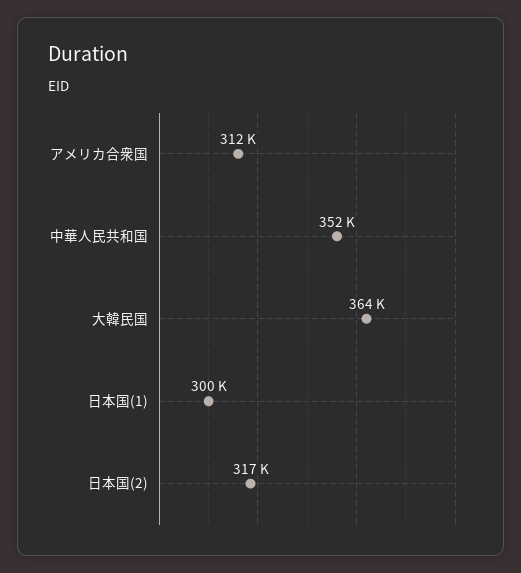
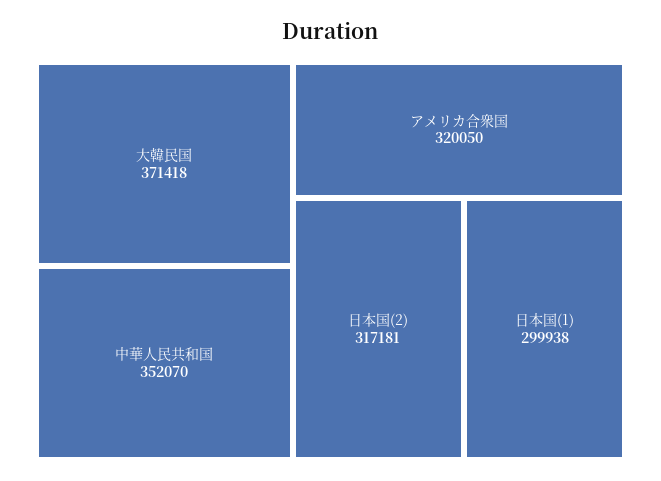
  {
-   "アメリカ合衆国": 312000,
+   "アメリカ合衆国": 320050,
    "中華人民共和国": 352070,
-   "大韓民国": 364000,
+   "大韓民国": 371418,
    "日本国(1)": 299938,
    "日本国(2)": 317181
  }

